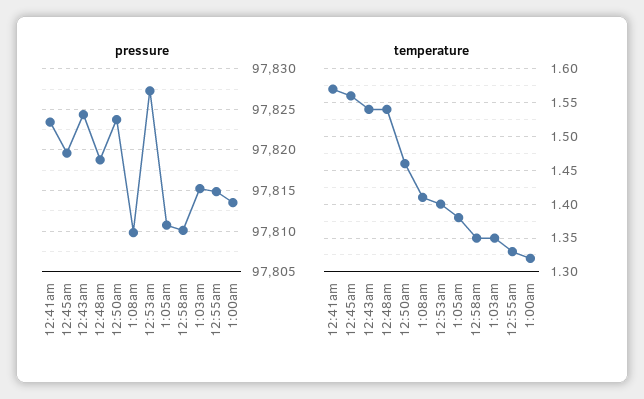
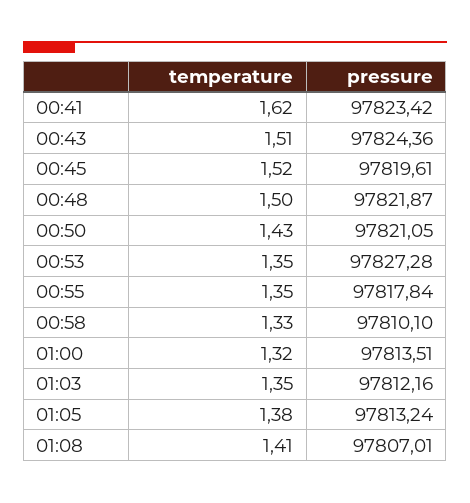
  {
    "pressure": {
      "12:41am": 97823.42,
      "12:45am": 97819.61,
      "12:43am": 97824.36,
-     "12:48am": 97819,
+     "12:48am": 97821.87,
-     "12:50am": 97824,
+     "12:50am": 97821.05,
-     "1:08am": 97810,
+     "1:08am": 97807.01,
      "12:53am": 97827.28,
-     "1:05am": 97811,
+     "1:05am": 97813.24,
      "12:58am": 97810.1,
-     "1:03am": 97815,
+     "1:03am": 97812.16,
-     "12:55am": 97815,
+     "12:55am": 97817.84,
      "1:00am": 97813.51
    },
    "temperature": {
-     "12:41am": 1.57,
+     "12:41am": 1.62,
-     "12:45am": 1.56,
+     "12:45am": 1.52,
-     "12:43am": 1.54,
+     "12:43am": 1.51,
-     "12:48am": 1.54,
+     "12:48am": 1.5,
-     "12:50am": 1.46,
+     "12:50am": 1.43,
      "1:08am": 1.41,
-     "12:53am": 1.4,
+     "12:53am": 1.35,
      "1:05am": 1.38,
-     "12:58am": 1.35,
+     "12:58am": 1.33,
      "1:03am": 1.35,
-     "12:55am": 1.33,
+     "12:55am": 1.35,
      "1:00am": 1.32
    }
  }

